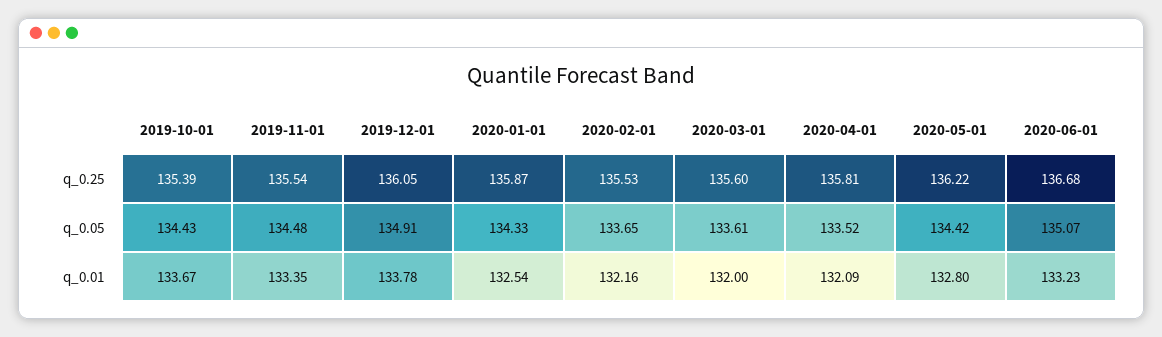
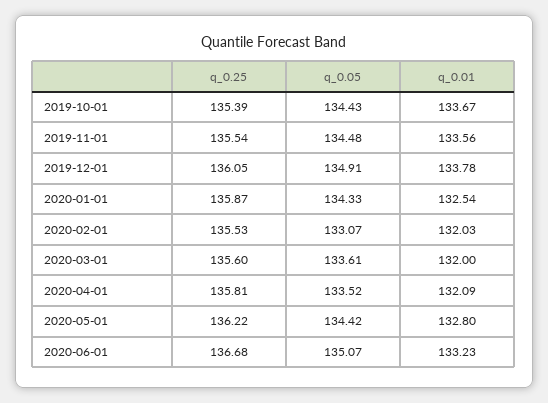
  {
    "2019-10-01": {
      "q_0.25": 135.39,
      "q_0.05": 134.43,
      "q_0.01": 133.67
    },
    "2019-11-01": {
      "q_0.25": 135.54,
      "q_0.05": 134.48,
-     "q_0.01": 133.35
+     "q_0.01": 133.56
    },
    "2019-12-01": {
      "q_0.25": 136.05,
      "q_0.05": 134.91,
      "q_0.01": 133.78
    },
    "2020-01-01": {
      "q_0.25": 135.87,
      "q_0.05": 134.33,
      "q_0.01": 132.54
    },
    "2020-02-01": {
      "q_0.25": 135.53,
-     "q_0.05": 133.65,
+     "q_0.05": 133.07,
-     "q_0.01": 132.16
+     "q_0.01": 132.03
    },
    "2020-03-01": {
      "q_0.25": 135.6,
      "q_0.05": 133.61,
      "q_0.01": 132
    },
    "2020-04-01": {
      "q_0.25": 135.81,
      "q_0.05": 133.52,
      "q_0.01": 132.09
    },
    "2020-05-01": {
      "q_0.25": 136.22,
      "q_0.05": 134.42,
      "q_0.01": 132.8
    },
    "2020-06-01": {
      "q_0.25": 136.68,
      "q_0.05": 135.07,
      "q_0.01": 133.23
    }
  }

